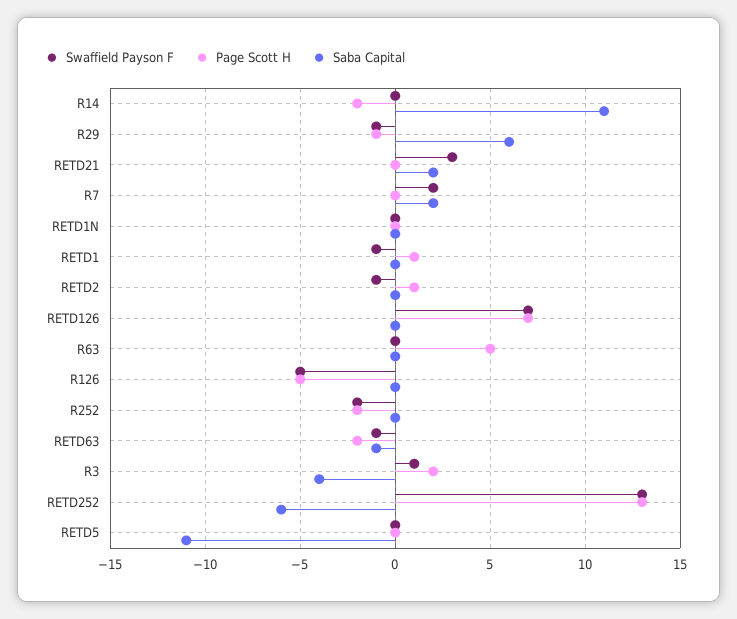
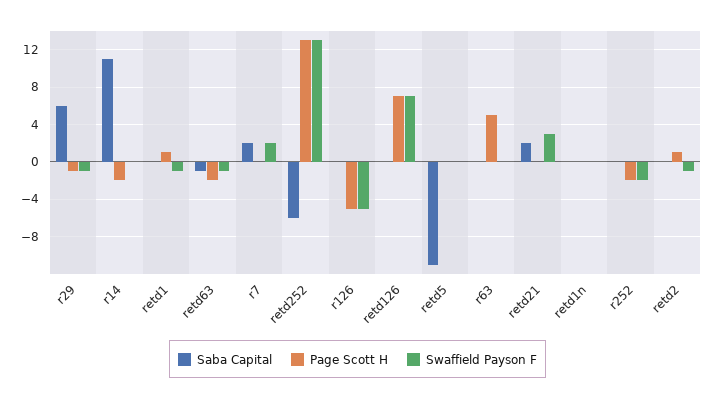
  {
    "Swaffield Payson F": {
      "R14": 0,
      "R29": -1,
      "RETD21": 3,
      "R7": 2,
      "RETD1N": 0,
      "RETD1": -1,
      "RETD2": -1,
      "RETD126": 7,
      "R63": 0,
      "R126": -5,
      "R252": -2,
      "RETD63": -1,
-     "R3": 1,
      "RETD252": 13,
      "RETD5": 0
    },
    "Page Scott H": {
      "R14": -2,
      "R29": -1,
      "RETD21": 0,
      "R7": 0,
      "RETD1N": 0,
      "RETD1": 1,
      "RETD2": 1,
      "RETD126": 7,
      "R63": 5,
      "R126": -5,
      "R252": -2,
      "RETD63": -2,
-     "R3": 2,
      "RETD252": 13,
      "RETD5": 0
    },
    "Saba Capital": {
      "R14": 11,
      "R29": 6,
      "RETD21": 2,
      "R7": 2,
      "RETD1N": 0,
      "RETD1": 0,
      "RETD2": 0,
      "RETD126": 0,
      "R63": 0,
      "R126": 0,
      "R252": 0,
      "RETD63": -1,
-     "R3": -4,
      "RETD252": -6,
      "RETD5": -11
    }
  }

